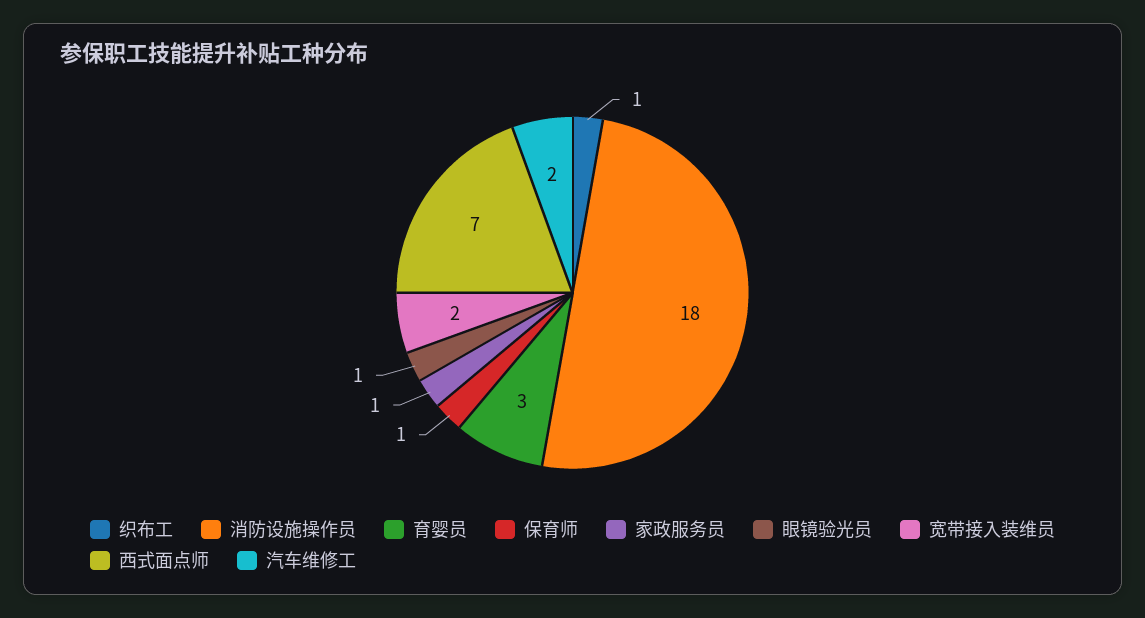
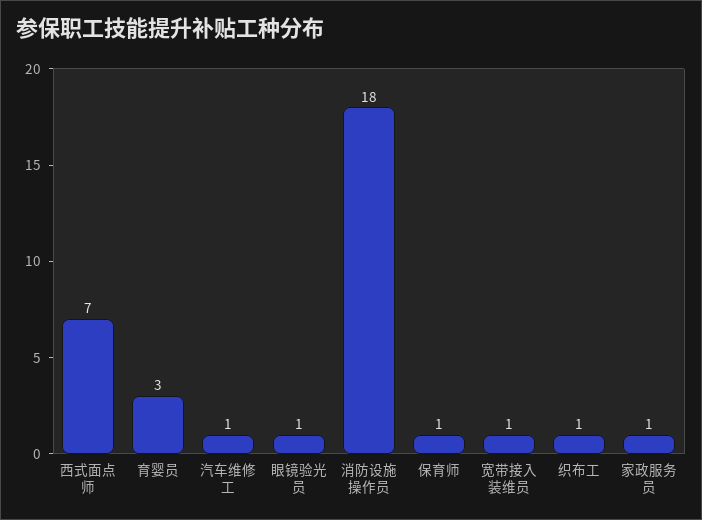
  {
    "织布工": 1,
    "消防设施操作员": 18,
    "育婴员": 3,
    "保育师": 1,
    "家政服务员": 1,
    "眼镜验光员": 1,
-   "宽带接入装维员": 2,
+   "宽带接入装维员": 1,
    "西式面点师": 7,
-   "汽车维修工": 2
+   "汽车维修工": 1
  }

